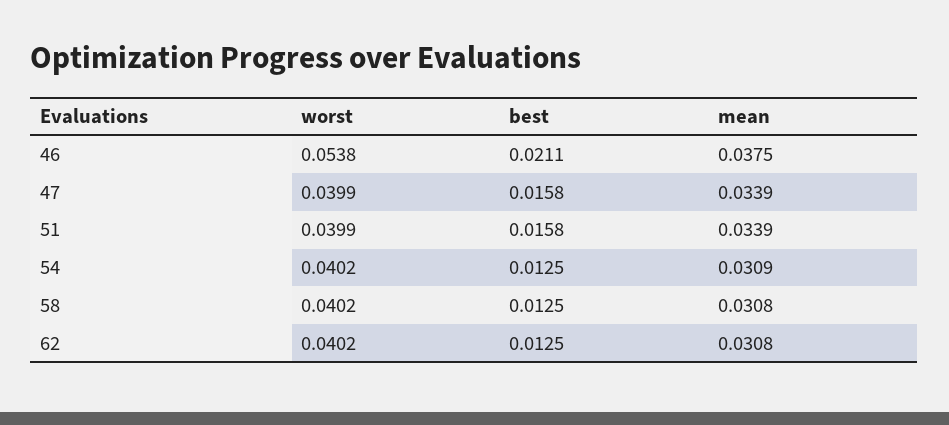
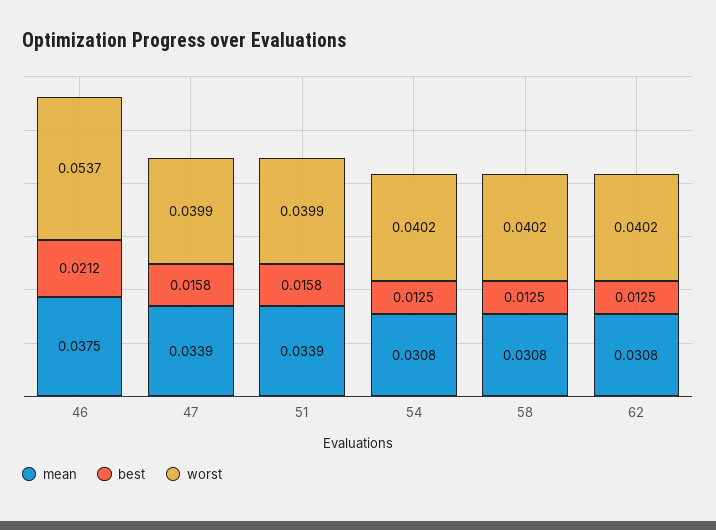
  {
    "worst": {
-     "46": 0.0538,
+     "46": 0.0537,
      "47": 0.0399,
      "51": 0.0399,
      "54": 0.0402,
      "58": 0.0402,
      "62": 0.0402
    },
    "best": {
-     "46": 0.0211,
+     "46": 0.0212,
      "47": 0.0158,
      "51": 0.0158,
      "54": 0.0125,
      "58": 0.0125,
      "62": 0.0125
    },
    "mean": {
      "46": 0.0375,
      "47": 0.0339,
      "51": 0.0339,
-     "54": 0.0309,
+     "54": 0.0308,
      "58": 0.0308,
      "62": 0.0308
    }
  }

